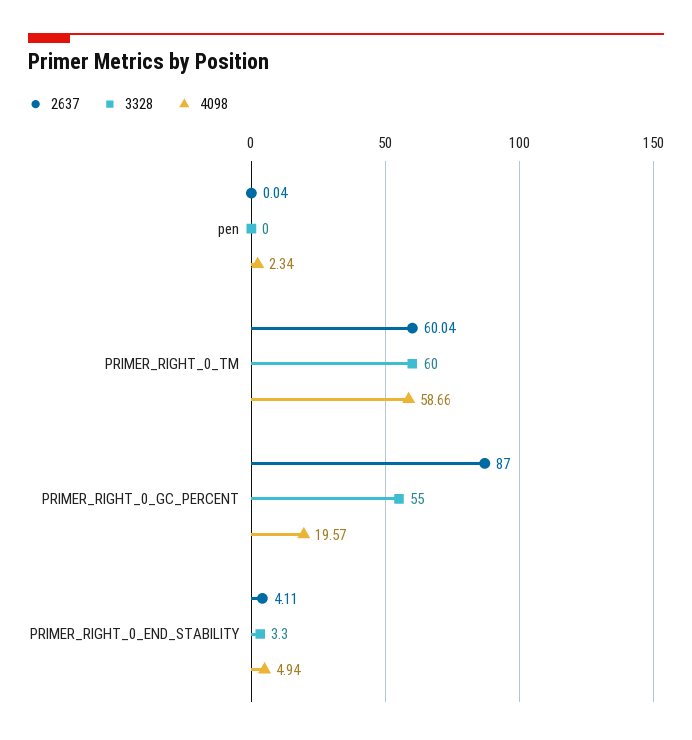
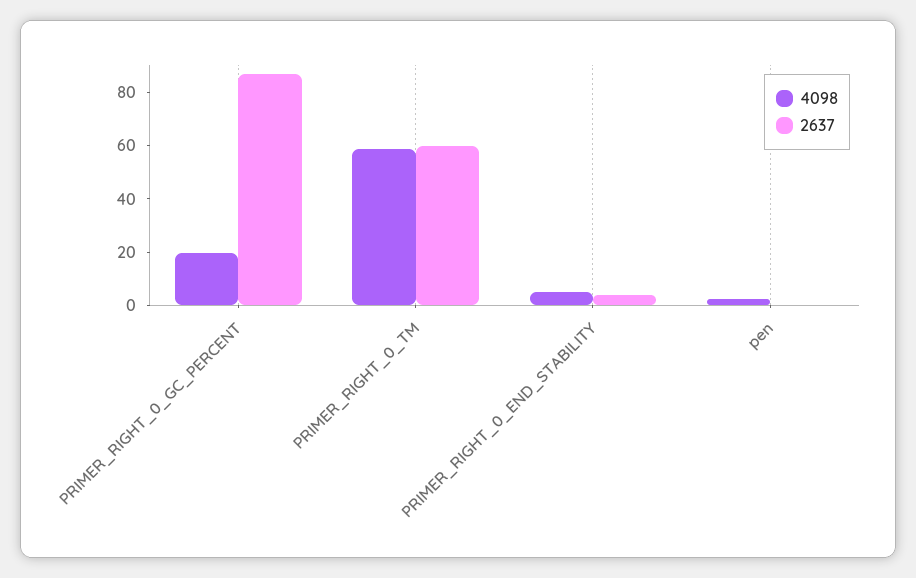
  {
    "2637": {
      "pen": 0.04,
      "PRIMER_RIGHT_0_TM": 60.04,
      "PRIMER_RIGHT_0_GC_PERCENT": 87,
      "PRIMER_RIGHT_0_END_STABILITY": 4.11
    },
-   "3328": {
-     "pen": 0,
-     "PRIMER_RIGHT_0_TM": 60,
-     "PRIMER_RIGHT_0_GC_PERCENT": 55,
-     "PRIMER_RIGHT_0_END_STABILITY": 3.3
-   },
    "4098": {
      "pen": 2.34,
      "PRIMER_RIGHT_0_TM": 58.66,
      "PRIMER_RIGHT_0_GC_PERCENT": 19.57,
      "PRIMER_RIGHT_0_END_STABILITY": 4.94
    }
  }

